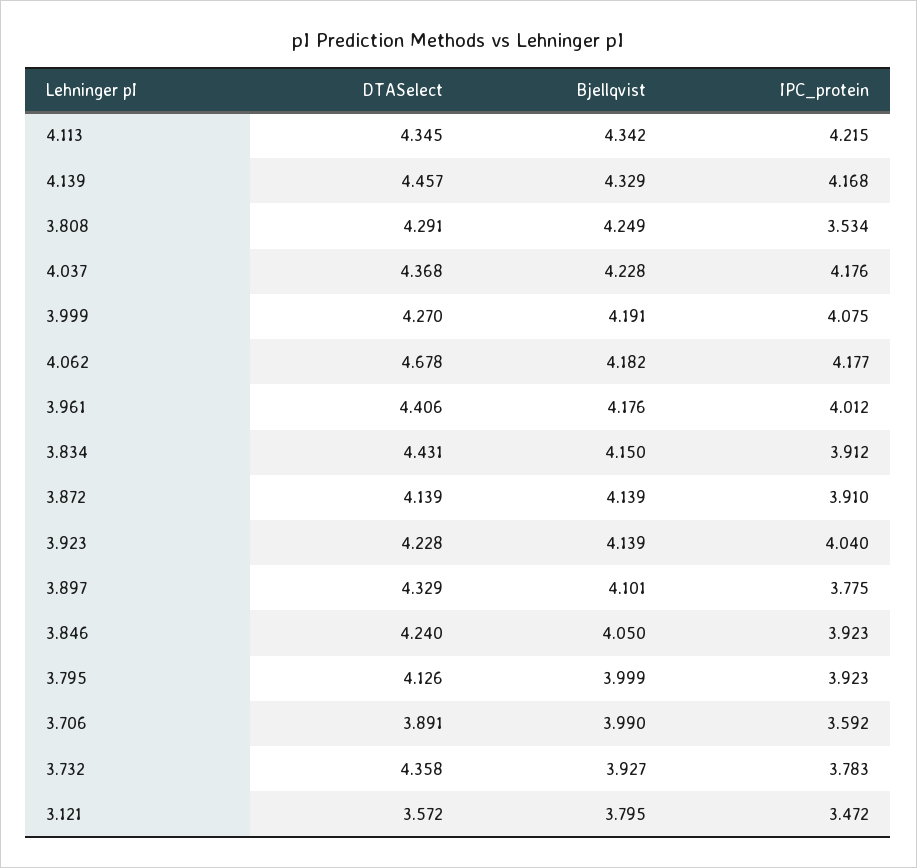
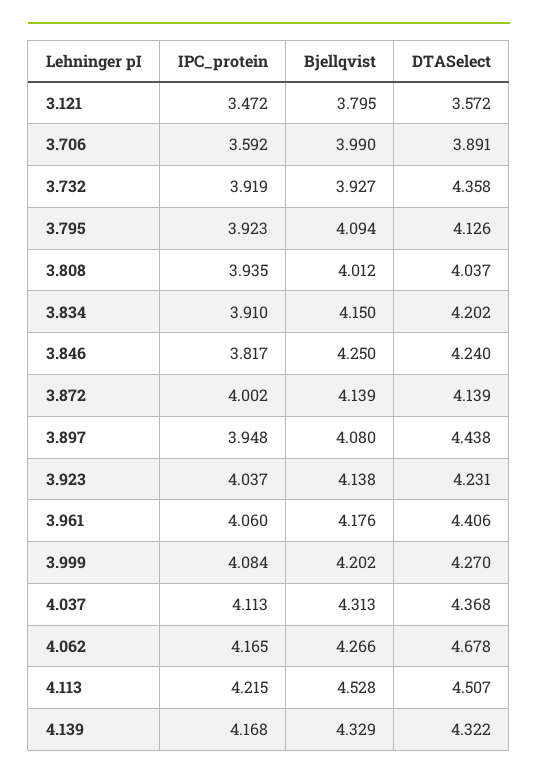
  {
    "DTASelect": {
-     "4.113": 4.345,
+     "4.113": 4.507,
-     "4.139": 4.457,
+     "4.139": 4.322,
-     "3.808": 4.291,
+     "3.808": 4.037,
      "4.037": 4.368,
      "3.999": 4.27,
      "4.062": 4.678,
      "3.961": 4.406,
-     "3.834": 4.431,
+     "3.834": 4.202,
      "3.872": 4.139,
-     "3.923": 4.228,
+     "3.923": 4.231,
-     "3.897": 4.329,
+     "3.897": 4.438,
      "3.846": 4.24,
      "3.795": 4.126,
      "3.706": 3.891,
      "3.732": 4.358,
      "3.121": 3.572
    },
    "Bjellqvist": {
-     "4.113": 4.342,
+     "4.113": 4.528,
      "4.139": 4.329,
-     "3.808": 4.249,
+     "3.808": 4.012,
-     "4.037": 4.228,
+     "4.037": 4.313,
-     "3.999": 4.191,
+     "3.999": 4.202,
-     "4.062": 4.182,
+     "4.062": 4.266,
      "3.961": 4.176,
      "3.834": 4.15,
      "3.872": 4.139,
-     "3.923": 4.139,
+     "3.923": 4.138,
-     "3.897": 4.101,
+     "3.897": 4.08,
-     "3.846": 4.05,
+     "3.846": 4.25,
-     "3.795": 3.999,
+     "3.795": 4.094,
      "3.706": 3.99,
      "3.732": 3.927,
      "3.121": 3.795
    },
    "IPC_protein": {
      "4.113": 4.215,
      "4.139": 4.168,
-     "3.808": 3.534,
+     "3.808": 3.935,
-     "4.037": 4.176,
+     "4.037": 4.113,
-     "3.999": 4.075,
+     "3.999": 4.084,
-     "4.062": 4.177,
+     "4.062": 4.165,
-     "3.961": 4.012,
+     "3.961": 4.06,
-     "3.834": 3.912,
+     "3.834": 3.91,
-     "3.872": 3.91,
+     "3.872": 4.002,
-     "3.923": 4.04,
+     "3.923": 4.037,
-     "3.897": 3.775,
+     "3.897": 3.948,
-     "3.846": 3.923,
+     "3.846": 3.817,
      "3.795": 3.923,
      "3.706": 3.592,
-     "3.732": 3.783,
+     "3.732": 3.919,
      "3.121": 3.472
    }
  }

